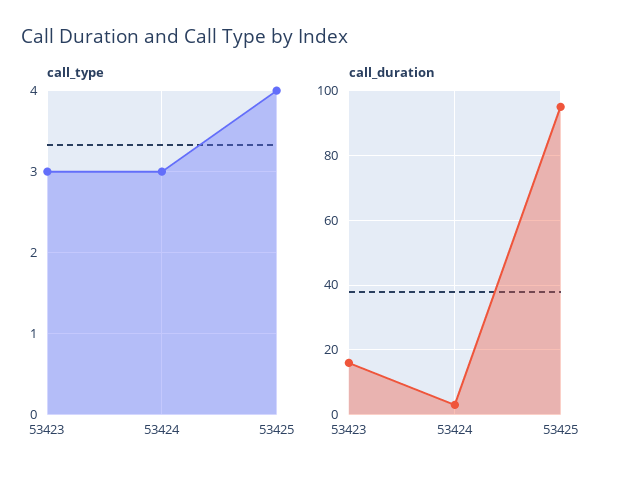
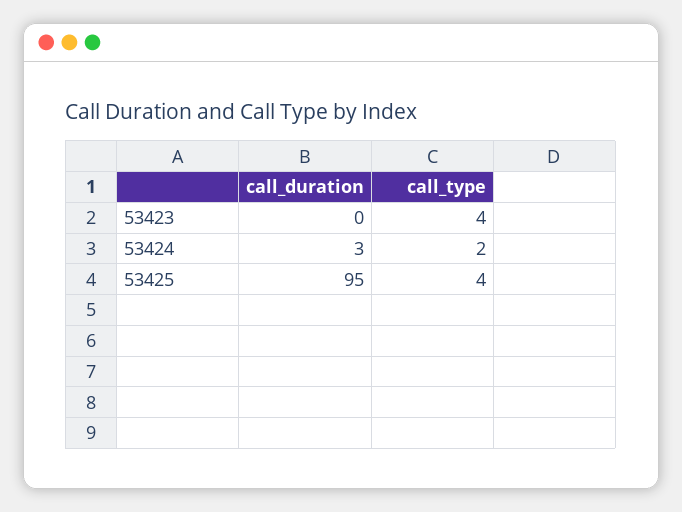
  {
    "call_type": {
-     "53423": 3,
+     "53423": 4,
-     "53424": 3,
+     "53424": 2,
      "53425": 4
    },
    "call_duration": {
-     "53423": 15,
+     "53423": 0,
      "53424": 3,
      "53425": 95
    }
  }

